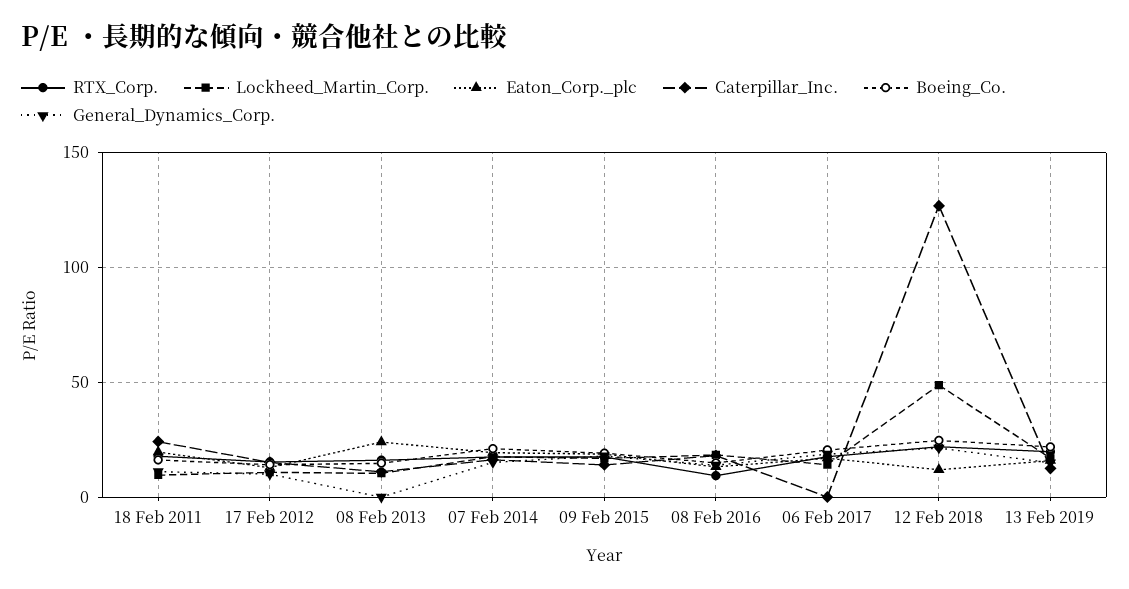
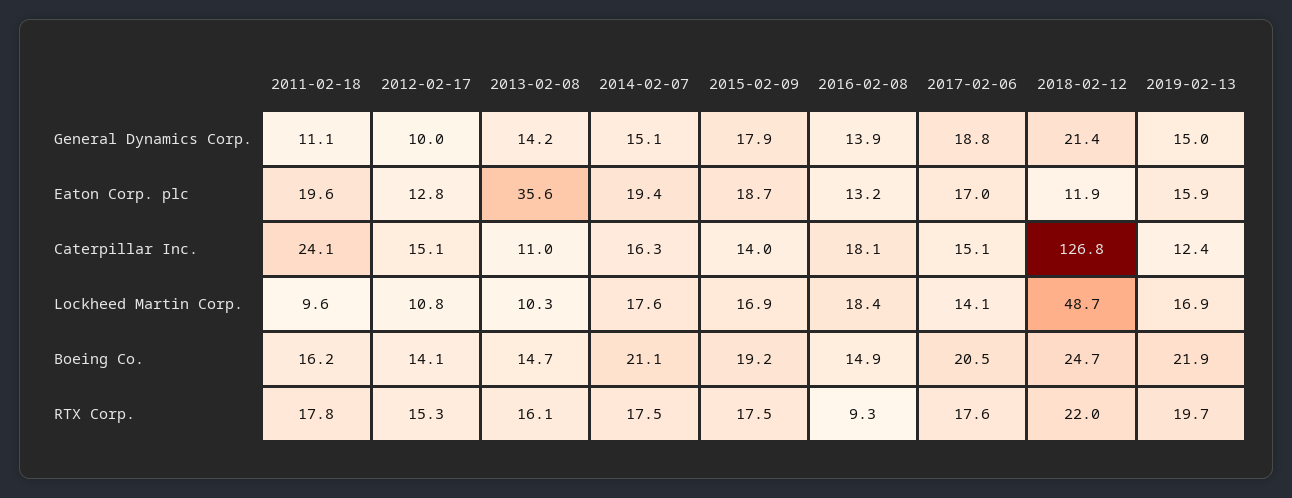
  {
    "RTX_Corp.": {
      "18 Feb 2011": 17.8,
      "17 Feb 2012": 15.3,
      "08 Feb 2013": 16.1,
      "07 Feb 2014": 17.5,
      "09 Feb 2015": 17.5,
      "08 Feb 2016": 9.3,
      "06 Feb 2017": 17.6,
      "12 Feb 2018": 22,
      "13 Feb 2019": 19.7
    },
    "Lockheed_Martin_Corp.": {
      "18 Feb 2011": 9.6,
      "17 Feb 2012": 10.8,
      "08 Feb 2013": 10.3,
      "07 Feb 2014": 17.6,
      "09 Feb 2015": 16.9,
      "08 Feb 2016": 18.4,
      "06 Feb 2017": 14.1,
      "12 Feb 2018": 48.7,
      "13 Feb 2019": 16.9
    },
    "Eaton_Corp._plc": {
      "18 Feb 2011": 19.6,
      "17 Feb 2012": 12.8,
-     "08 Feb 2013": 25,
+     "08 Feb 2013": 35.6,
      "07 Feb 2014": 19.4,
      "09 Feb 2015": 18.7,
      "08 Feb 2016": 13.2,
      "06 Feb 2017": 17,
      "12 Feb 2018": 11.9,
      "13 Feb 2019": 15.9
    },
    "Caterpillar_Inc.": {
      "18 Feb 2011": 24.1,
      "17 Feb 2012": 15.1,
      "08 Feb 2013": 11,
      "07 Feb 2014": 16.3,
      "09 Feb 2015": 14,
      "08 Feb 2016": 18.1,
-     "06 Feb 2017": 0,
+     "06 Feb 2017": 15.1,
      "12 Feb 2018": 126.8,
      "13 Feb 2019": 12.4
    },
    "Boeing_Co.": {
      "18 Feb 2011": 16.2,
      "17 Feb 2012": 14.1,
      "08 Feb 2013": 14.7,
      "07 Feb 2014": 21.1,
      "09 Feb 2015": 19.2,
      "08 Feb 2016": 14.9,
      "06 Feb 2017": 20.5,
      "12 Feb 2018": 24.7,
      "13 Feb 2019": 21.9
    },
    "General_Dynamics_Corp.": {
      "18 Feb 2011": 11.1,
      "17 Feb 2012": 10,
-     "08 Feb 2013": 0,
+     "08 Feb 2013": 14.2,
      "07 Feb 2014": 15.1,
      "09 Feb 2015": 17.9,
      "08 Feb 2016": 13.9,
      "06 Feb 2017": 18.8,
      "12 Feb 2018": 21.4,
      "13 Feb 2019": 15
    }
  }

